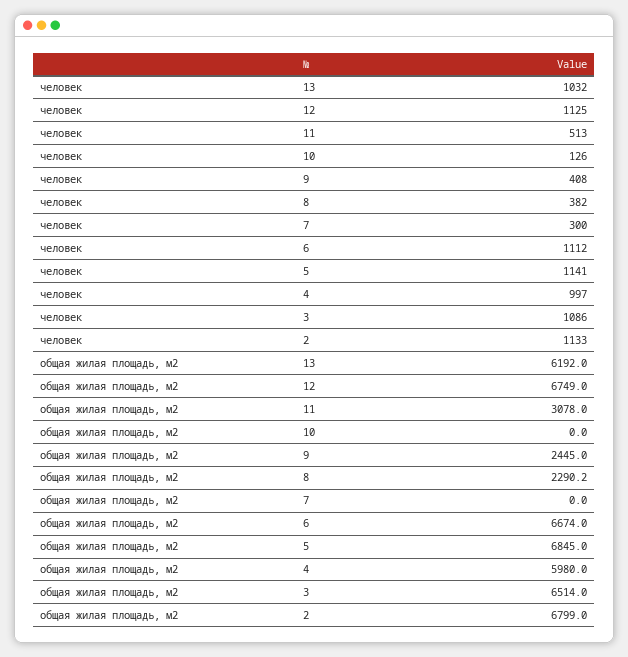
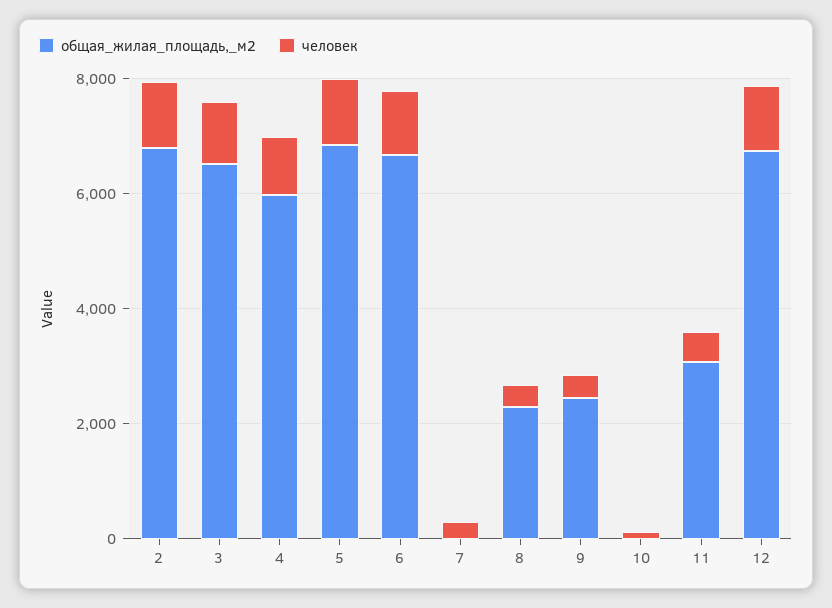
  {
    "человек": {
-     "13": 1032,
      "12": 1125,
      "11": 513,
      "10": 126,
      "9": 408,
      "8": 382,
      "7": 300,
      "6": 1112,
      "5": 1141,
      "4": 997,
      "3": 1086,
      "2": 1133
    },
    "общая жилая площадь, м2": {
-     "13": 6192,
      "12": 6749,
      "11": 3078,
      "10": 0,
      "9": 2445,
      "8": 2290.2,
      "7": 0,
      "6": 6674,
      "5": 6845,
      "4": 5980,
      "3": 6514,
      "2": 6799
    }
  }

